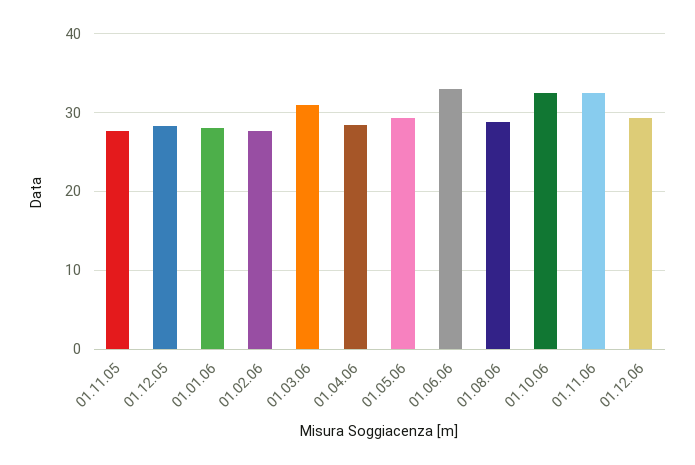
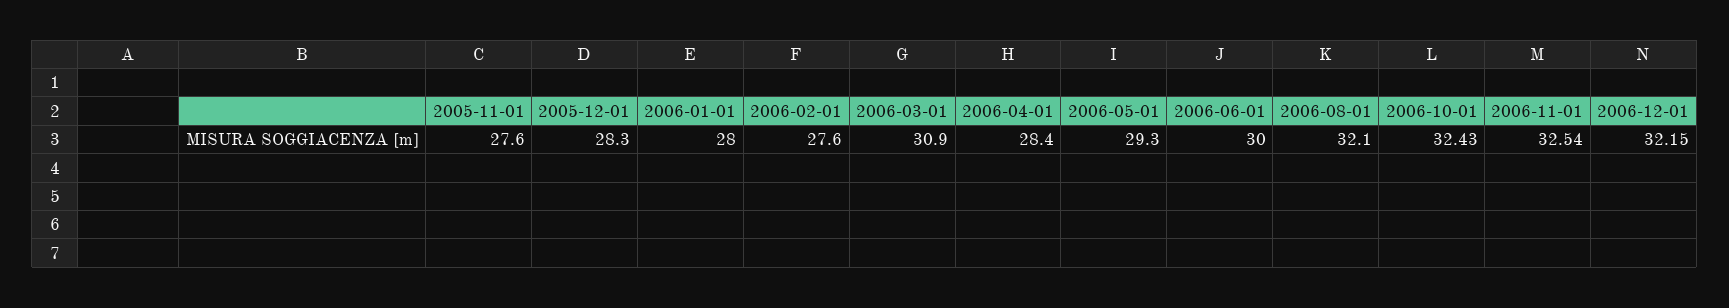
  {
    "01.11.05": 27.6,
    "01.12.05": 28.3,
    "01.01.06": 28,
    "01.02.06": 27.6,
    "01.03.06": 30.9,
    "01.04.06": 28.4,
    "01.05.06": 29.3,
-   "01.06.06": 33,
+   "01.06.06": 30,
-   "01.08.06": 29,
+   "01.08.06": 32.1,
    "01.10.06": 32.43,
    "01.11.06": 32.54,
-   "01.12.06": 29
+   "01.12.06": 32.15
  }

